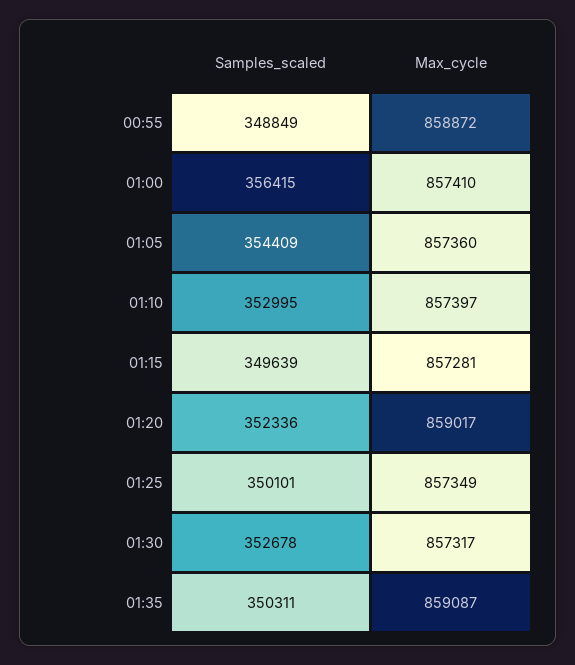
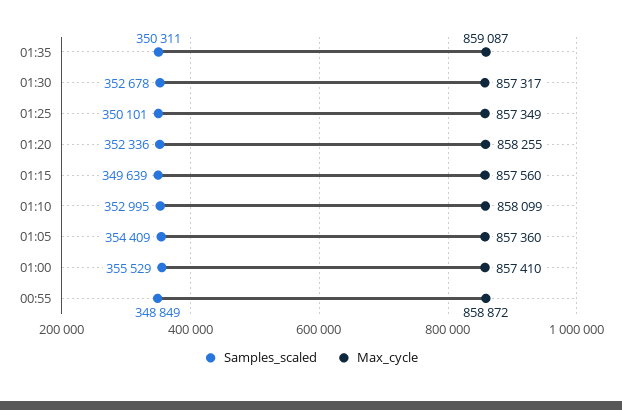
  {
    "Samples_scaled": {
      "00:55": 348849,
-     "01:00": 356415,
+     "01:00": 355529,
      "01:05": 354409,
      "01:10": 352995,
      "01:15": 349639,
      "01:20": 352336,
      "01:25": 350101,
      "01:30": 352678,
      "01:35": 350311
    },
    "Max_cycle": {
      "00:55": 858872,
      "01:00": 857410,
      "01:05": 857360,
-     "01:10": 857397,
+     "01:10": 858099,
-     "01:15": 857281,
+     "01:15": 857560,
-     "01:20": 859017,
+     "01:20": 858255,
      "01:25": 857349,
      "01:30": 857317,
      "01:35": 859087
    }
  }

